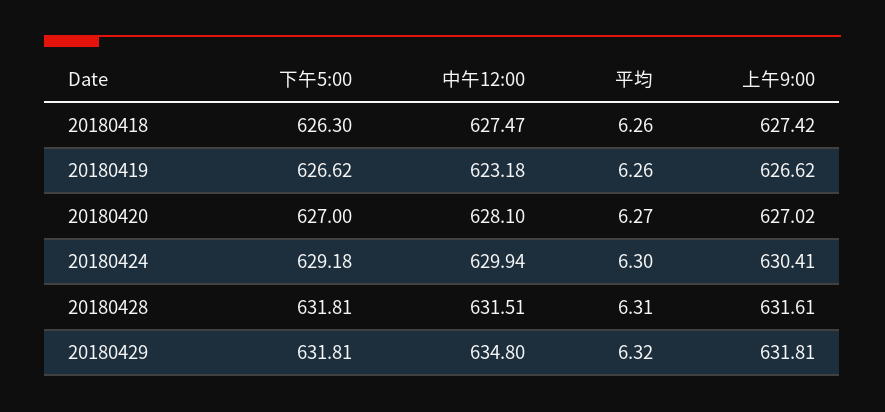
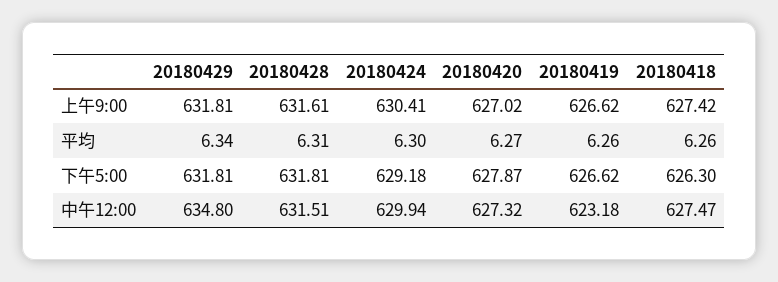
  {
    "下午5:00": {
      "20180418": 626.3,
      "20180419": 626.62,
-     "20180420": 627,
+     "20180420": 627.87,
      "20180424": 629.18,
      "20180428": 631.81,
      "20180429": 631.81
    },
    "中午12:00": {
      "20180418": 627.47,
      "20180419": 623.18,
-     "20180420": 628.1,
+     "20180420": 627.32,
      "20180424": 629.94,
      "20180428": 631.51,
      "20180429": 634.8
    },
    "平均": {
      "20180418": 6.26,
      "20180419": 6.26,
      "20180420": 6.27,
      "20180424": 6.3,
      "20180428": 6.31,
-     "20180429": 6.32
+     "20180429": 6.34
    },
    "上午9:00": {
      "20180418": 627.42,
      "20180419": 626.62,
      "20180420": 627.02,
      "20180424": 630.41,
      "20180428": 631.61,
      "20180429": 631.81
    }
  }

